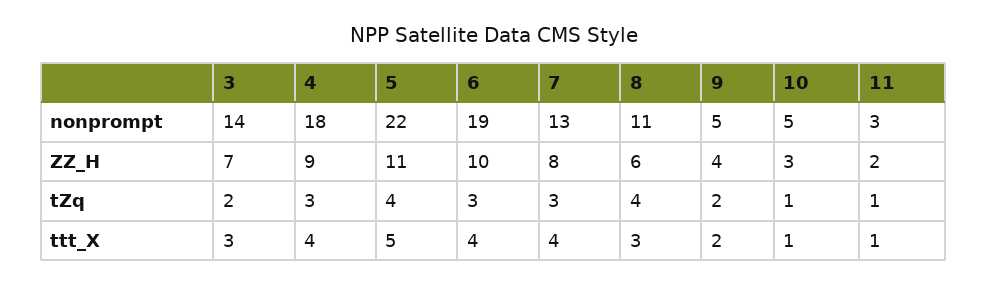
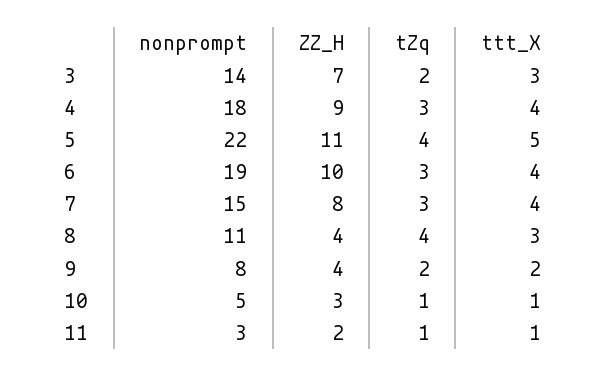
  {
    "3": {
      "nonprompt": 14,
      "ZZ_H": 7,
      "tZq": 2,
      "ttt_X": 3
    },
    "4": {
      "nonprompt": 18,
      "ZZ_H": 9,
      "tZq": 3,
      "ttt_X": 4
    },
    "5": {
      "nonprompt": 22,
      "ZZ_H": 11,
      "tZq": 4,
      "ttt_X": 5
    },
    "6": {
      "nonprompt": 19,
      "ZZ_H": 10,
      "tZq": 3,
      "ttt_X": 4
    },
    "7": {
-     "nonprompt": 13,
+     "nonprompt": 15,
      "ZZ_H": 8,
      "tZq": 3,
      "ttt_X": 4
    },
    "8": {
      "nonprompt": 11,
-     "ZZ_H": 6,
+     "ZZ_H": 4,
      "tZq": 4,
      "ttt_X": 3
    },
    "9": {
-     "nonprompt": 5,
+     "nonprompt": 8,
      "ZZ_H": 4,
      "tZq": 2,
      "ttt_X": 2
    },
    "10": {
      "nonprompt": 5,
      "ZZ_H": 3,
      "tZq": 1,
      "ttt_X": 1
    },
    "11": {
      "nonprompt": 3,
      "ZZ_H": 2,
      "tZq": 1,
      "ttt_X": 1
    }
  }

